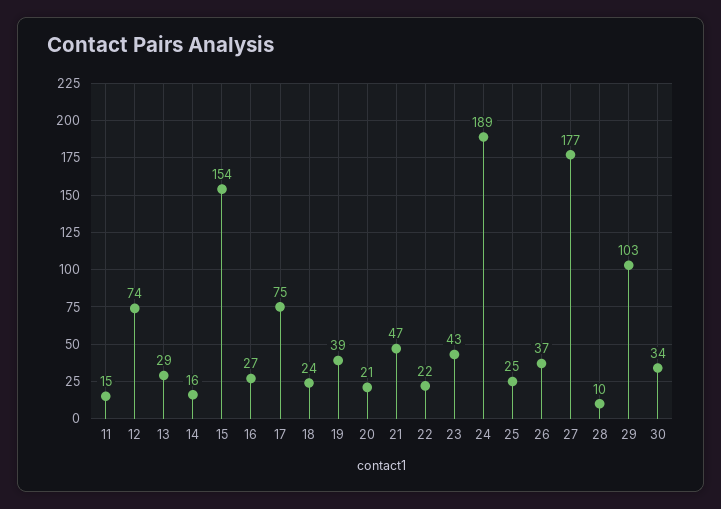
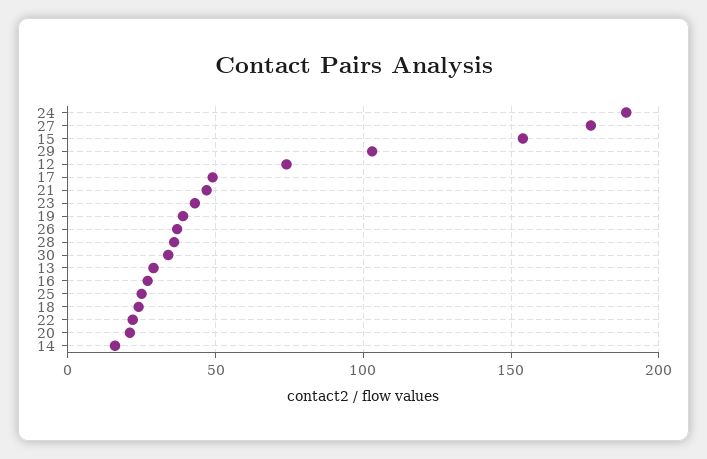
  {
-   "11": 15,
    "12": 74,
    "13": 29,
    "14": 16,
    "15": 154,
    "16": 27,
-   "17": 75,
+   "17": 50,
    "18": 24,
    "19": 39,
    "20": 21,
    "21": 47,
    "22": 22,
    "23": 43,
    "24": 189,
    "25": 25,
    "26": 37,
    "27": 177,
-   "28": 10,
+   "28": 35,
    "29": 103,
    "30": 34
  }

